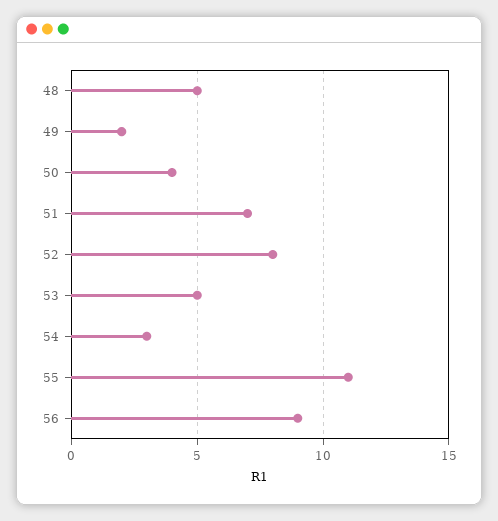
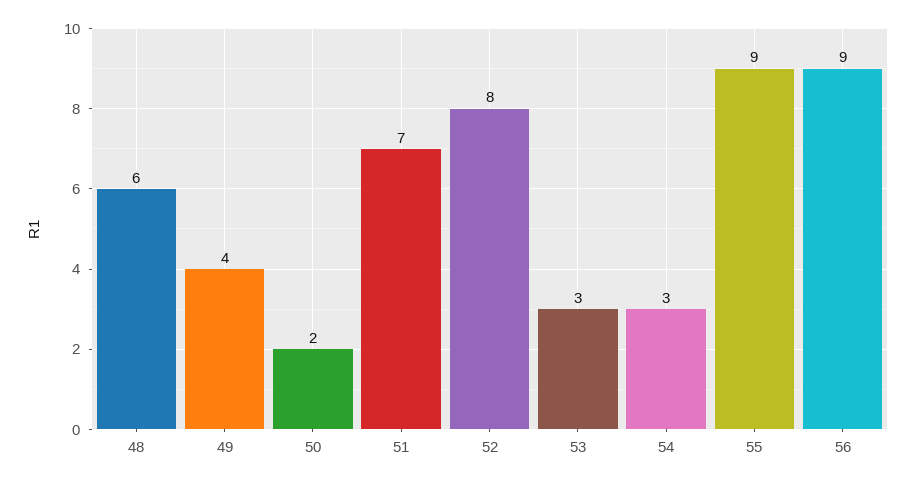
  {
-   "48": 5,
+   "48": 6,
-   "49": 2,
+   "49": 4,
-   "50": 4,
+   "50": 2,
    "51": 7,
    "52": 8,
-   "53": 5,
+   "53": 3,
    "54": 3,
-   "55": 11,
+   "55": 9,
    "56": 9
  }

